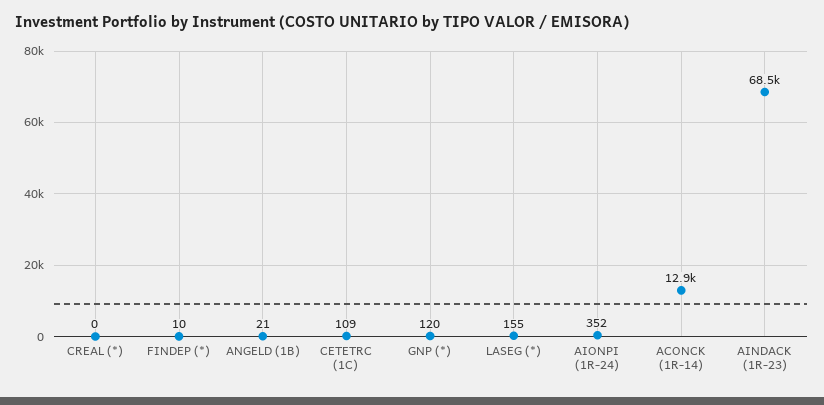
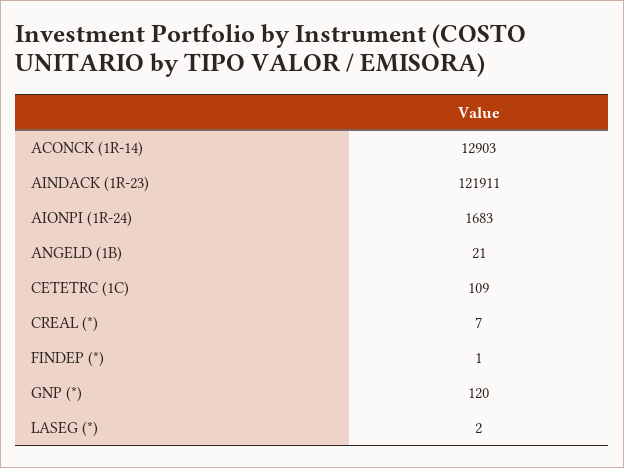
  {
-   "CREAL (*)": 0,
+   "CREAL (*)": 7,
-   "FINDEP (*)": 10,
+   "FINDEP (*)": 1,
    "ANGELD (1B)": 21,
    "CETETRC (1C)": 109,
    "GNP (*)": 120,
-   "LASEG (*)": 155,
+   "LASEG (*)": 2,
-   "AIONPI (1R-24)": 352,
+   "AIONPI (1R-24)": 1683,
    "ACONCK (1R-14)": 12903,
-   "AINDACK (1R-23)": 68500
+   "AINDACK (1R-23)": 121911
  }

